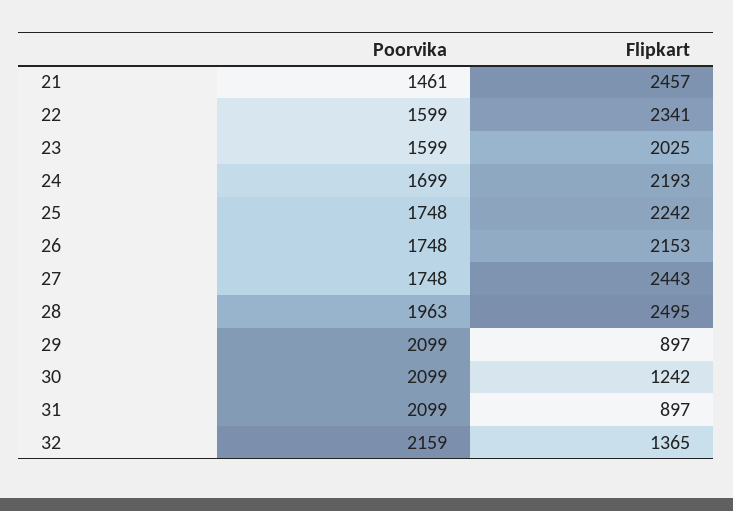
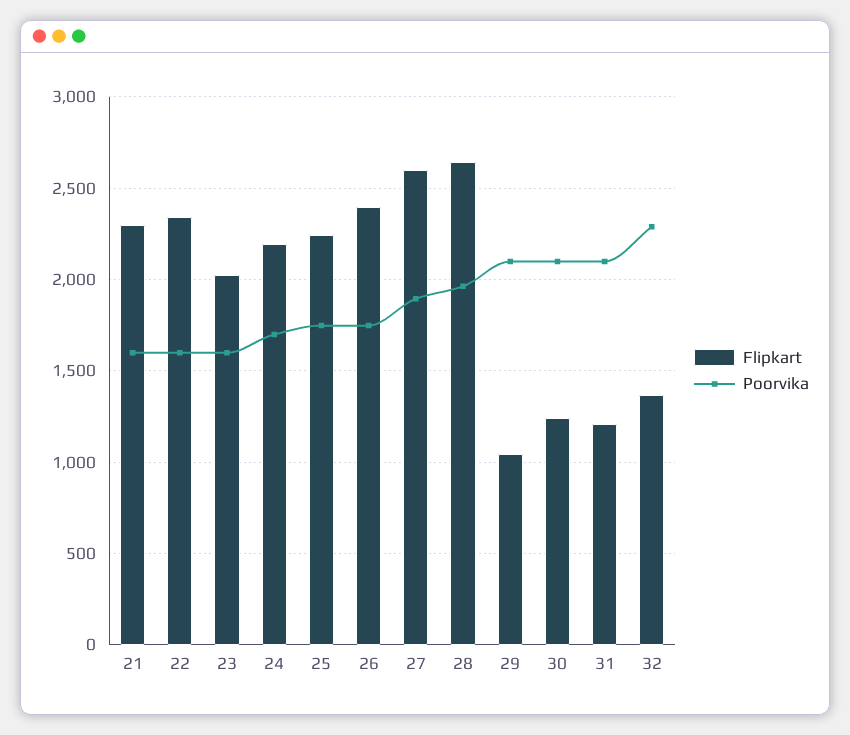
  {
    "Poorvika": {
-     "21": 1461,
+     "21": 1600,
      "22": 1599,
      "23": 1599,
      "24": 1699,
      "25": 1748,
      "26": 1748,
-     "27": 1748,
+     "27": 1900,
      "28": 1963,
      "29": 2099,
      "30": 2099,
      "31": 2099,
-     "32": 2159
+     "32": 2300
    },
    "Flipkart": {
-     "21": 2457,
+     "21": 2300,
      "22": 2341,
      "23": 2025,
      "24": 2193,
      "25": 2242,
-     "26": 2153,
+     "26": 2400,
-     "27": 2443,
+     "27": 2600,
-     "28": 2495,
+     "28": 2650,
-     "29": 897,
+     "29": 1050,
      "30": 1242,
-     "31": 897,
+     "31": 1200,
      "32": 1365
    }
  }

